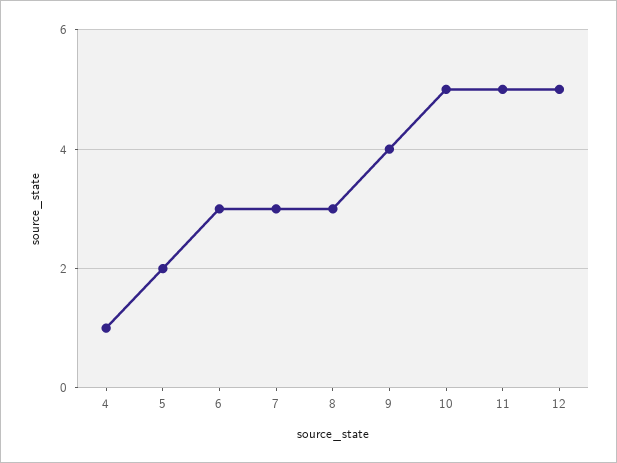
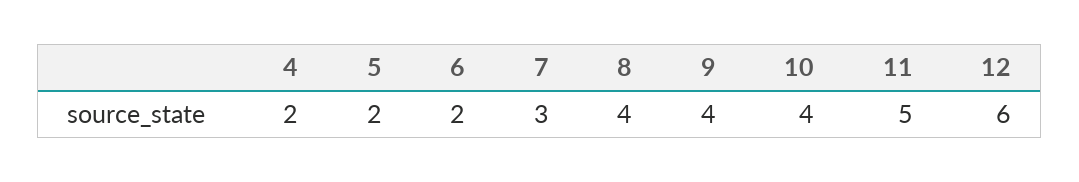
  {
-   "4": 1,
+   "4": 2,
    "5": 2,
-   "6": 3,
+   "6": 2,
    "7": 3,
-   "8": 3,
+   "8": 4,
    "9": 4,
-   "10": 5,
+   "10": 4,
    "11": 5,
-   "12": 5
+   "12": 6
  }

